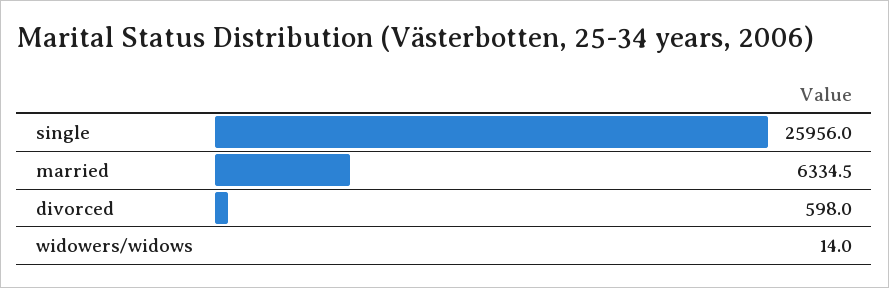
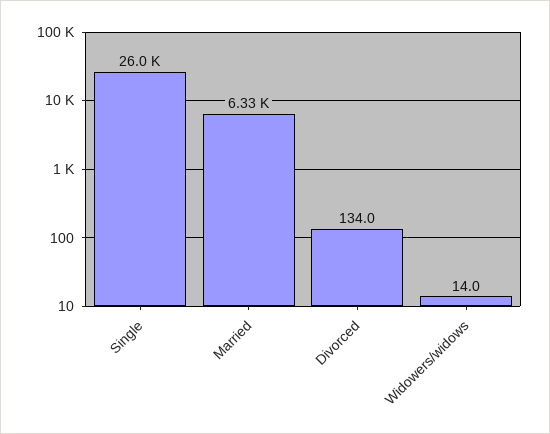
  {
    "single": 25956,
    "married": 6334.5,
-   "divorced": 598,
+   "divorced": 134,
    "widowers/widows": 14
  }

